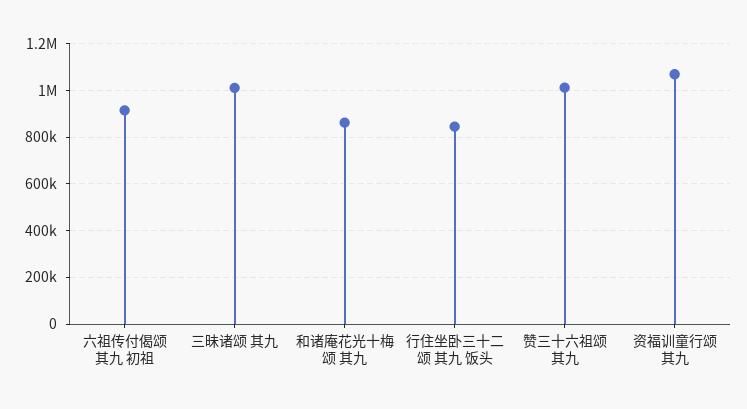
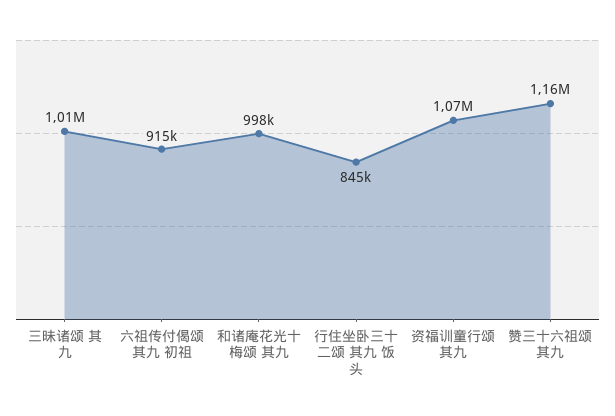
  {
    "六祖传付偈颂 其九 初祖": 915000,
    "三昧诸颂 其九": 1010000,
-   "和诸庵花光十梅颂 其九": 850000,
+   "和诸庵花光十梅颂 其九": 998000,
    "行住坐卧三十二颂 其九 饭头": 845000,
-   "赞三十六祖颂 其九": 1000000,
+   "赞三十六祖颂 其九": 1160000,
    "资福训童行颂 其九": 1070000
  }

